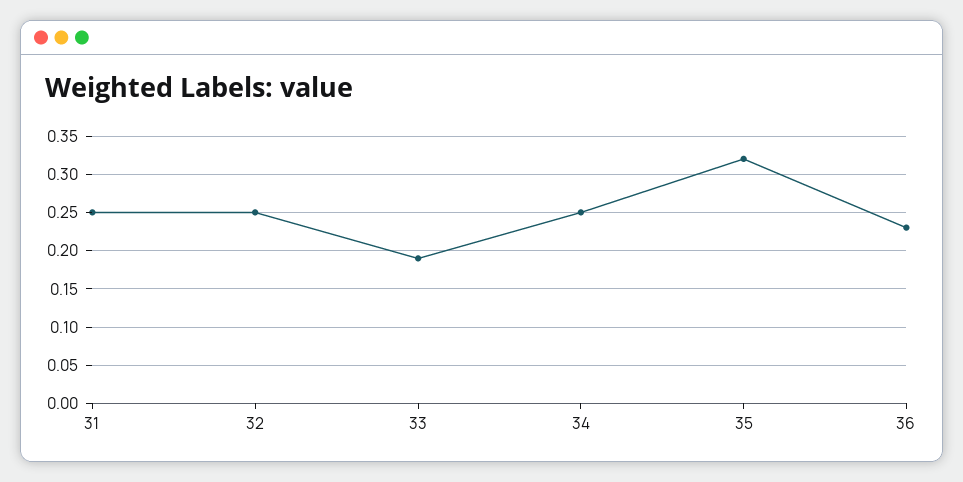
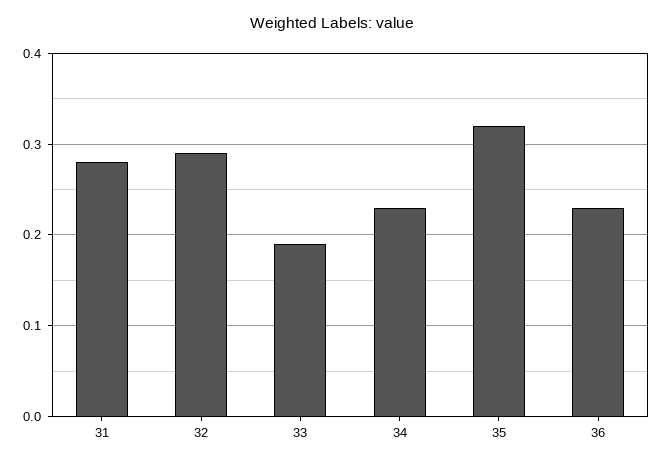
  {
-   "31": 0.25,
+   "31": 0.28,
-   "32": 0.25,
+   "32": 0.29,
    "33": 0.19,
-   "34": 0.25,
+   "34": 0.23,
    "35": 0.32,
    "36": 0.23
  }

